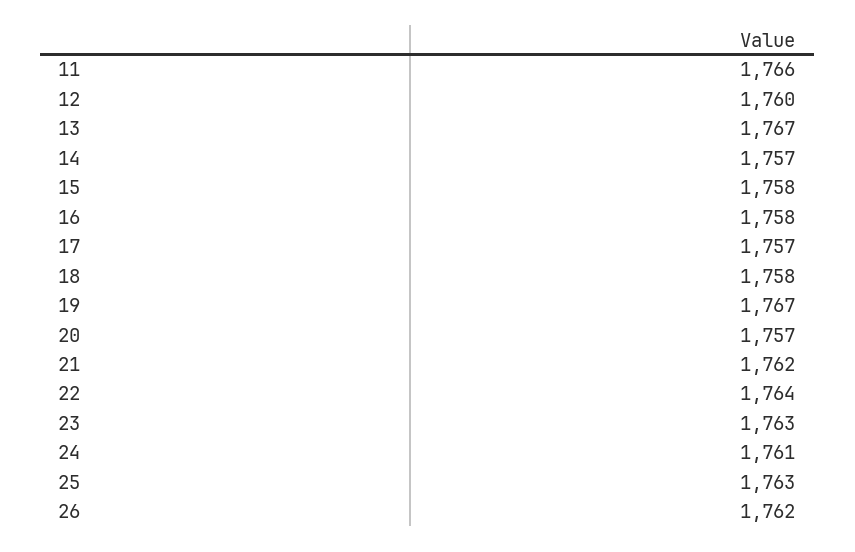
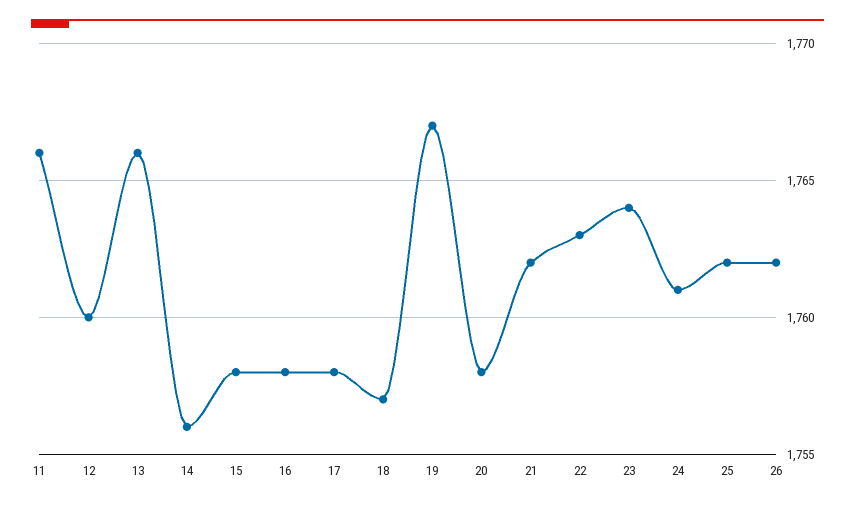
  {
    "11": 1766,
    "12": 1760,
-   "13": 1767,
+   "13": 1766,
-   "14": 1757,
+   "14": 1756,
    "15": 1758,
    "16": 1758,
-   "17": 1757,
+   "17": 1758,
-   "18": 1758,
+   "18": 1757,
    "19": 1767,
-   "20": 1757,
+   "20": 1758,
    "21": 1762,
-   "22": 1764,
+   "22": 1763,
-   "23": 1763,
+   "23": 1764,
    "24": 1761,
-   "25": 1763,
+   "25": 1762,
    "26": 1762
  }

